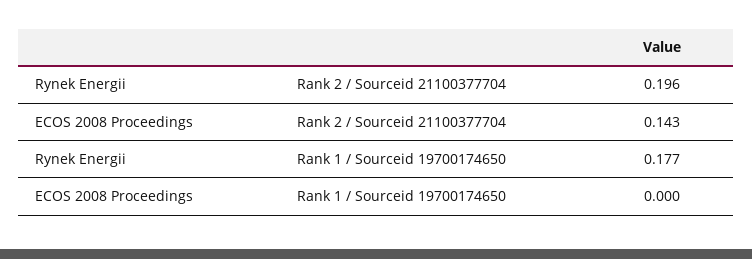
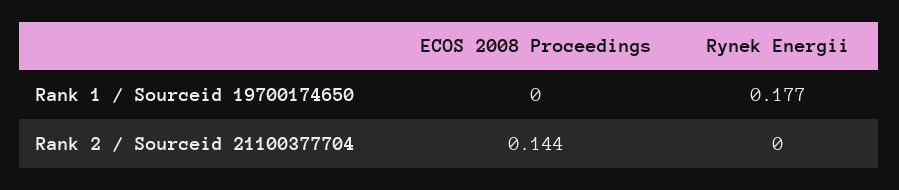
  {
    "Rynek Energii": {
-     "Rank 2 / Sourceid 21100377704": 0.196,
+     "Rank 2 / Sourceid 21100377704": 0,
      "Rank 1 / Sourceid 19700174650": 0.177
    },
    "ECOS 2008 Proceedings": {
-     "Rank 2 / Sourceid 21100377704": 0.143,
+     "Rank 2 / Sourceid 21100377704": 0.144,
      "Rank 1 / Sourceid 19700174650": 0
    }
  }

